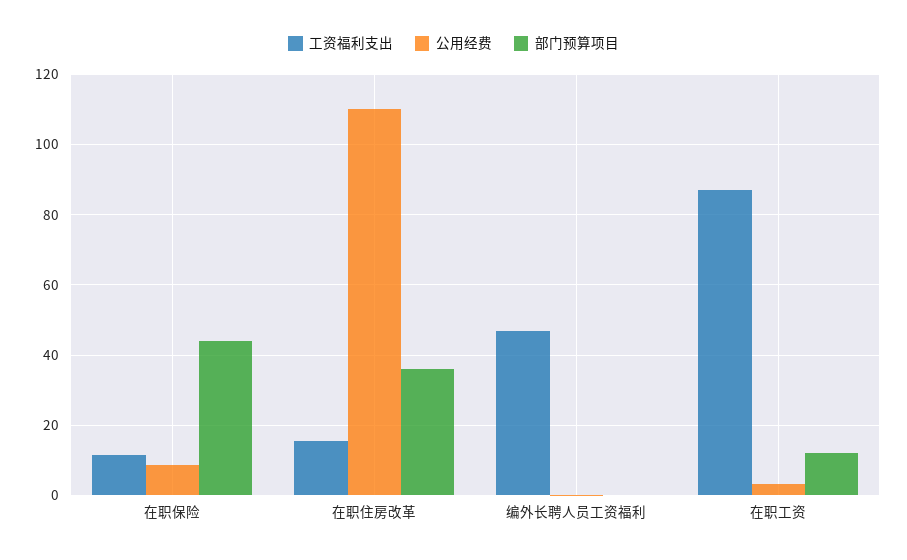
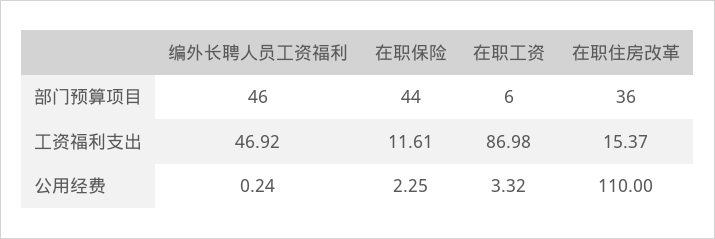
  {
    "工资福利支出": {
      "在职保险": 11.61,
      "在职住房改革": 15.37,
      "编外长聘人员工资福利": 46.92,
      "在职工资": 86.98
    },
    "公用经费": {
-     "在职保险": 8,
+     "在职保险": 2.25,
      "在职住房改革": 110,
      "编外长聘人员工资福利": 0.24,
      "在职工资": 3.32
    },
    "部门预算项目": {
      "在职保险": 44,
      "在职住房改革": 36,
-     "编外长聘人员工资福利": 0,
+     "编外长聘人员工资福利": 46,
-     "在职工资": 12
+     "在职工资": 6
    }
  }

